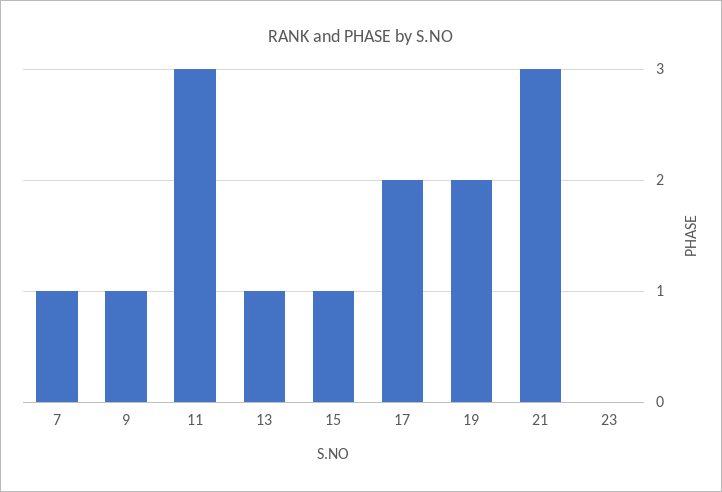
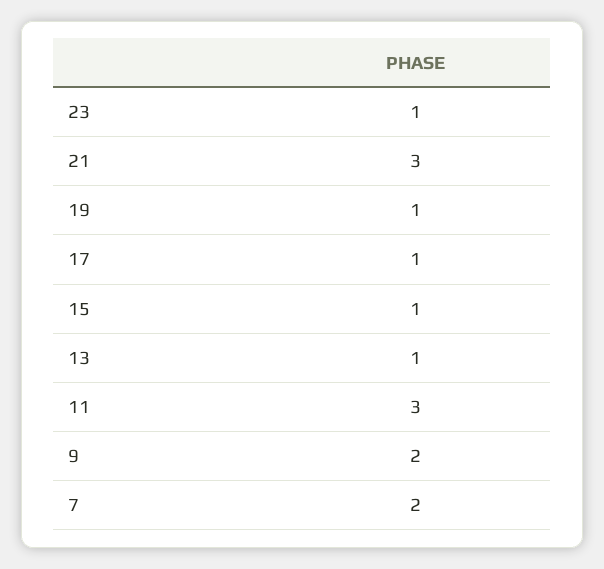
  {
-   "7": 1,
+   "7": 2,
-   "9": 1,
+   "9": 2,
    "11": 3,
    "13": 1,
    "15": 1,
-   "17": 2,
+   "17": 1,
-   "19": 2,
+   "19": 1,
    "21": 3,
-   "23": 0
+   "23": 1
  }

